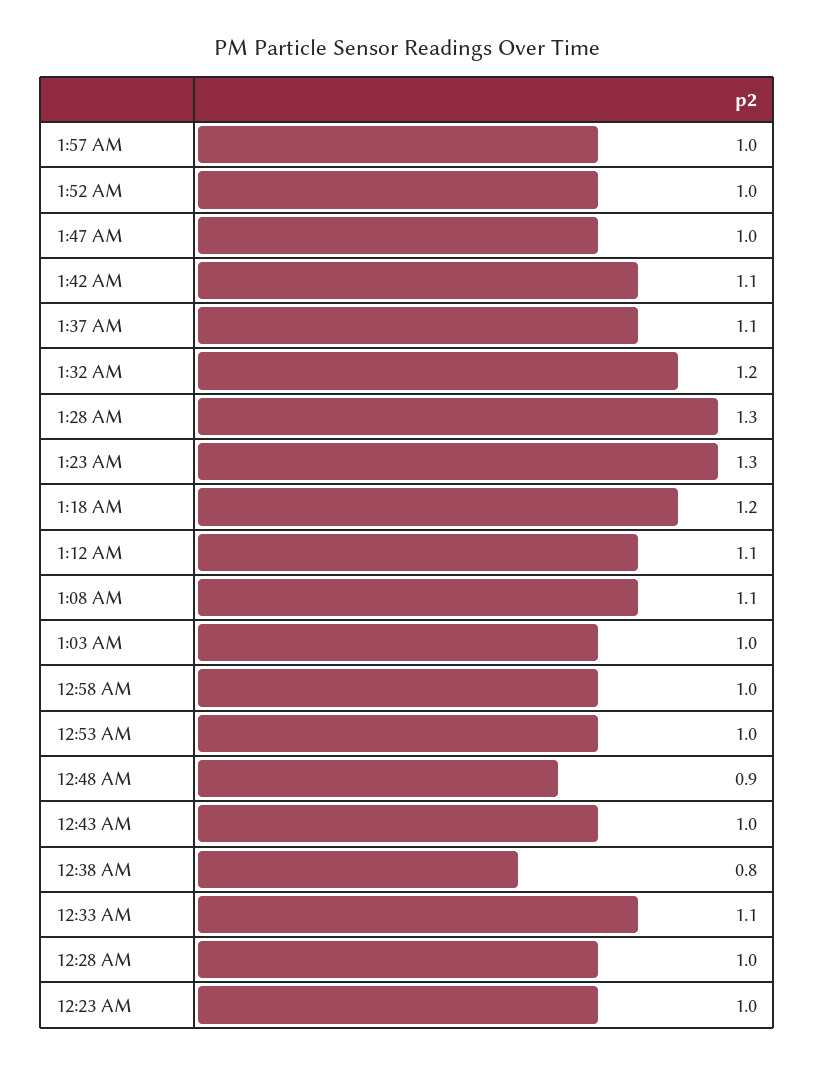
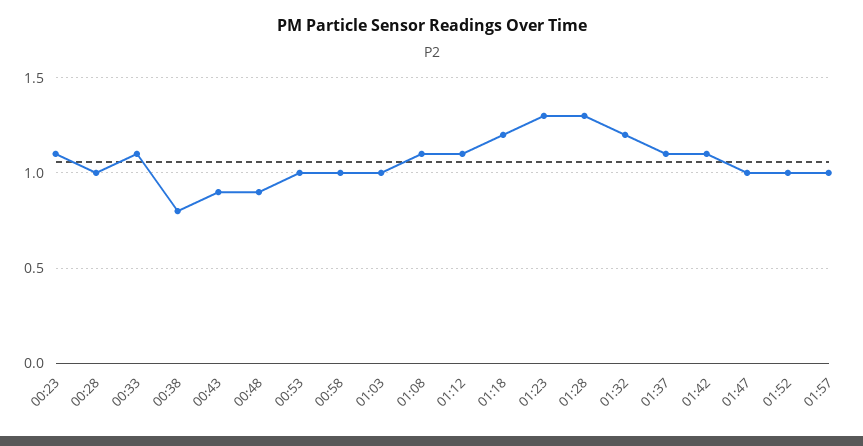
  {
    "1:57 AM": 1,
    "1:52 AM": 1,
    "1:47 AM": 1,
    "1:42 AM": 1.1,
    "1:37 AM": 1.1,
    "1:32 AM": 1.2,
    "1:28 AM": 1.3,
    "1:23 AM": 1.3,
    "1:18 AM": 1.2,
    "1:12 AM": 1.1,
    "1:08 AM": 1.1,
    "1:03 AM": 1,
    "12:58 AM": 1,
    "12:53 AM": 1,
    "12:48 AM": 0.9,
-   "12:43 AM": 1,
+   "12:43 AM": 0.9,
    "12:38 AM": 0.8,
    "12:33 AM": 1.1,
    "12:28 AM": 1,
-   "12:23 AM": 1
+   "12:23 AM": 1.1
  }

